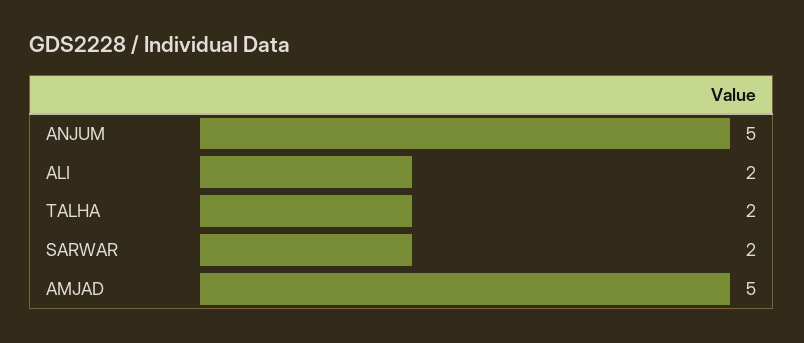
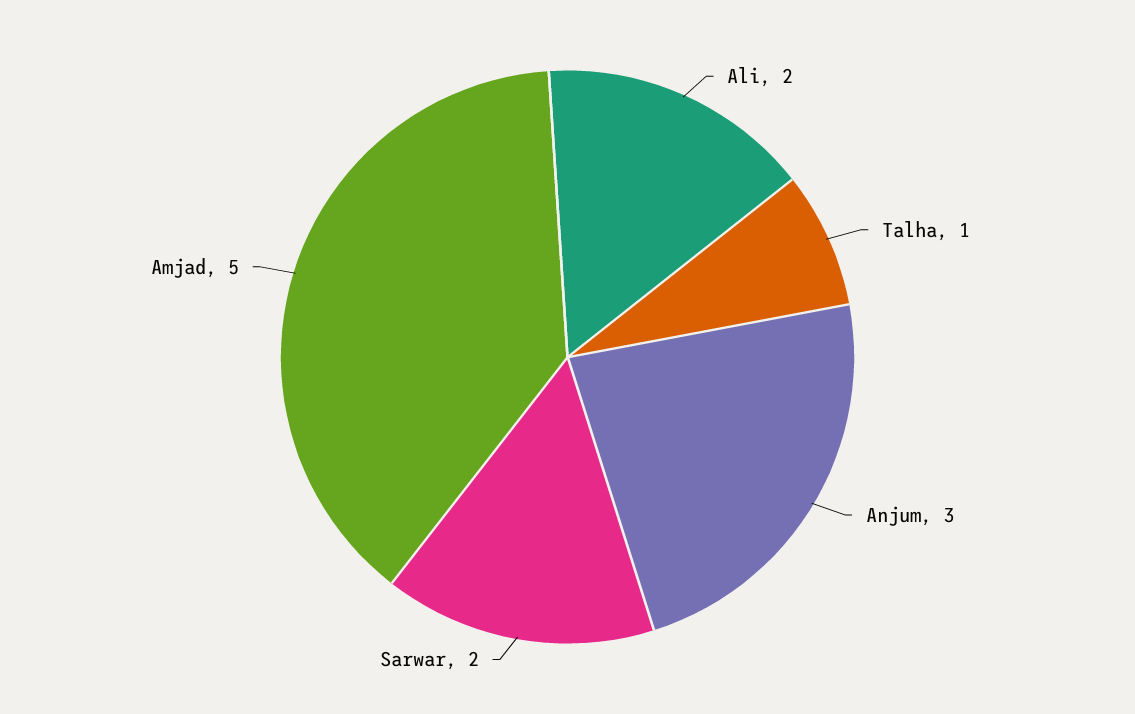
  {
-   "ANJUM": 5,
+   "ANJUM": 3,
    "ALI": 2,
-   "TALHA": 2,
+   "TALHA": 1,
    "SARWAR": 2,
    "AMJAD": 5
  }

